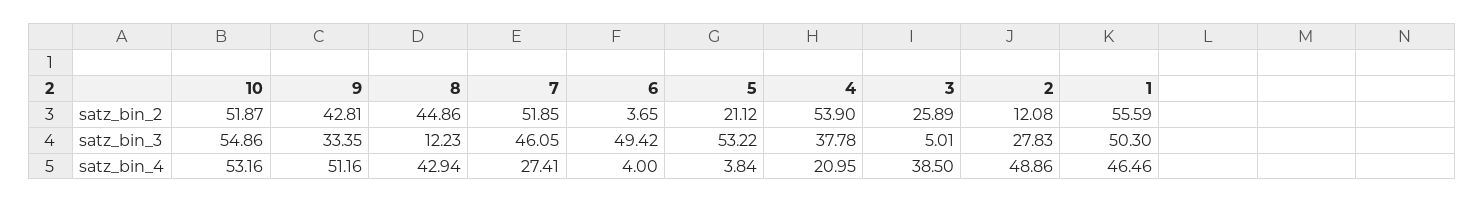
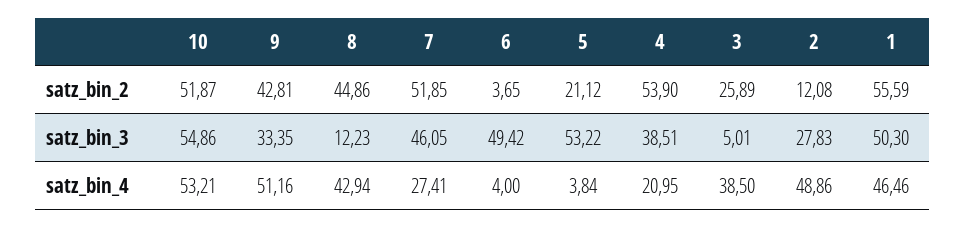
  {
    "10": {
      "satz_bin_2": 51.87,
      "satz_bin_3": 54.86,
-     "satz_bin_4": 53.16
+     "satz_bin_4": 53.21
    },
    "9": {
      "satz_bin_2": 42.81,
      "satz_bin_3": 33.35,
      "satz_bin_4": 51.16
    },
    "8": {
      "satz_bin_2": 44.86,
      "satz_bin_3": 12.23,
      "satz_bin_4": 42.94
    },
    "7": {
      "satz_bin_2": 51.85,
      "satz_bin_3": 46.05,
      "satz_bin_4": 27.41
    },
    "6": {
      "satz_bin_2": 3.65,
      "satz_bin_3": 49.42,
      "satz_bin_4": 4
    },
    "5": {
      "satz_bin_2": 21.12,
      "satz_bin_3": 53.22,
      "satz_bin_4": 3.84
    },
    "4": {
      "satz_bin_2": 53.9,
-     "satz_bin_3": 37.78,
+     "satz_bin_3": 38.51,
      "satz_bin_4": 20.95
    },
    "3": {
      "satz_bin_2": 25.89,
      "satz_bin_3": 5.01,
      "satz_bin_4": 38.5
    },
    "2": {
      "satz_bin_2": 12.08,
      "satz_bin_3": 27.83,
      "satz_bin_4": 48.86
    },
    "1": {
      "satz_bin_2": 55.59,
      "satz_bin_3": 50.3,
      "satz_bin_4": 46.46
    }
  }

